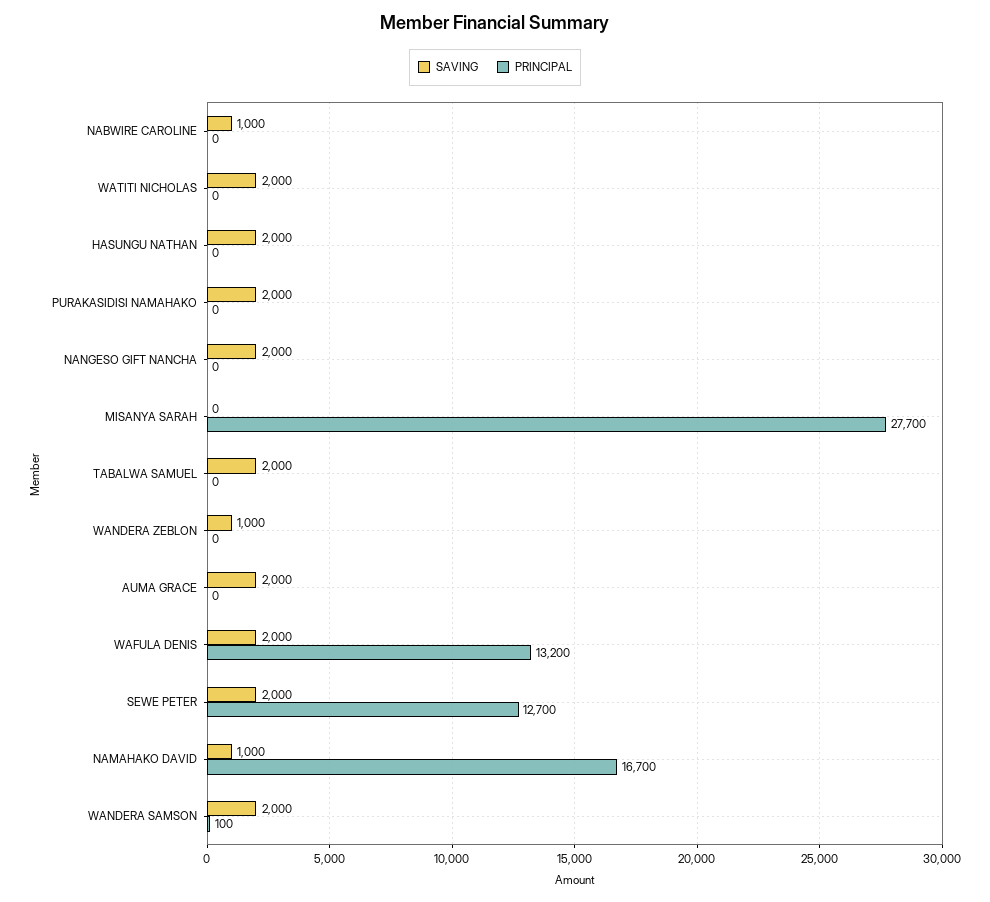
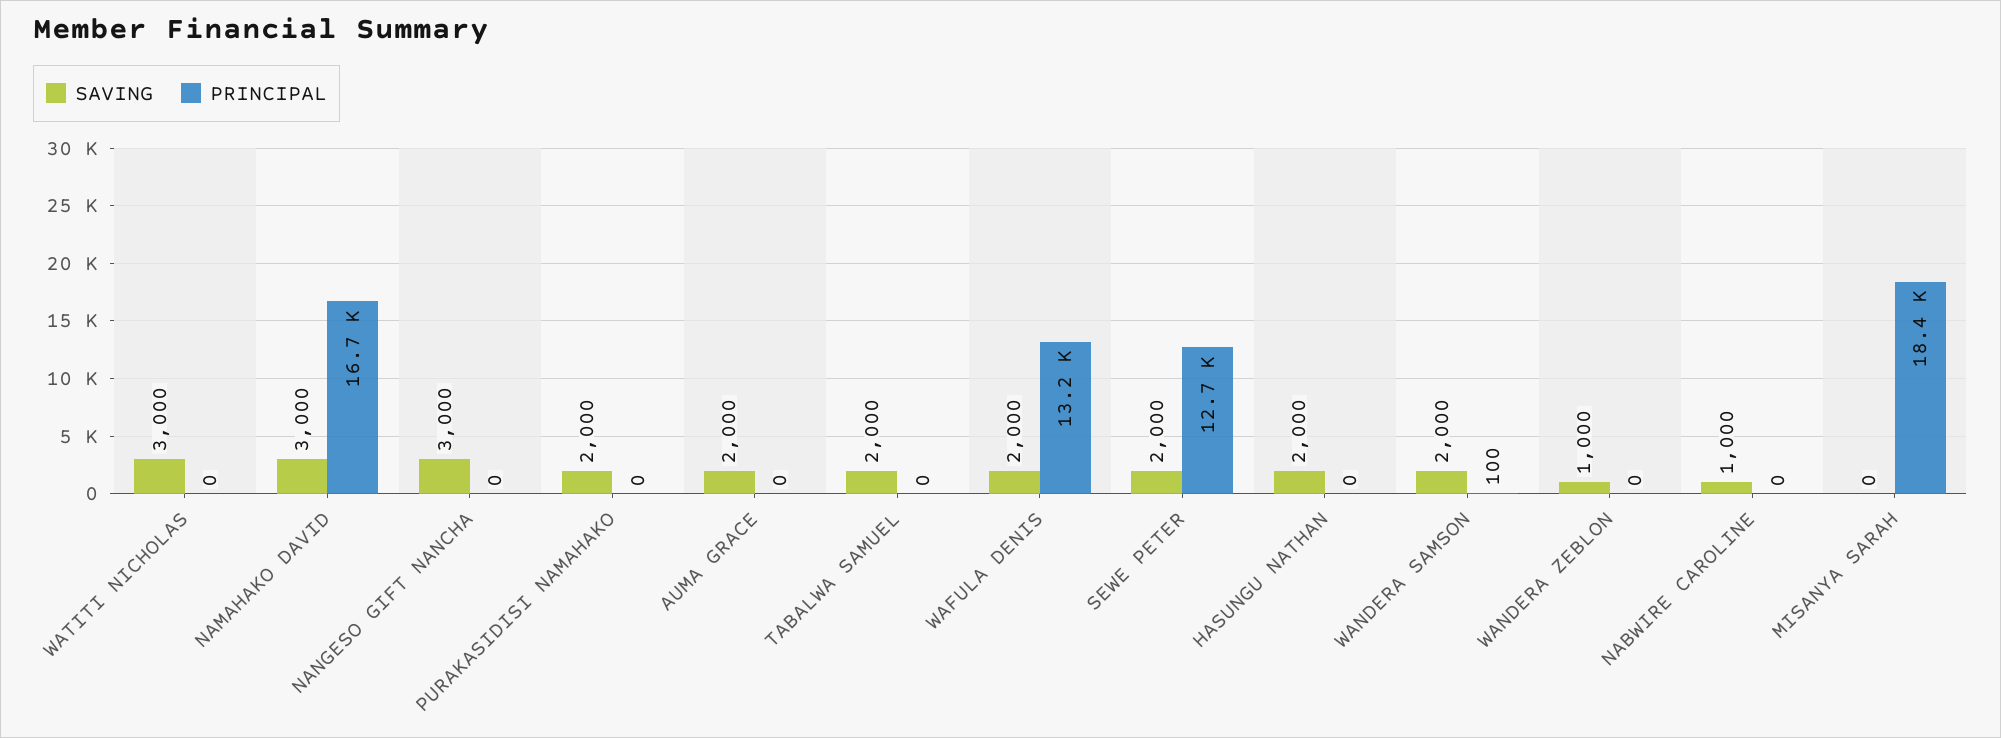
  {
    "SAVING": {
      "NABWIRE CAROLINE": 1000,
-     "WATITI NICHOLAS": 2000,
+     "WATITI NICHOLAS": 3000,
      "HASUNGU NATHAN": 2000,
      "PURAKASIDISI NAMAHAKO": 2000,
-     "NANGESO GIFT NANCHA": 2000,
+     "NANGESO GIFT NANCHA": 3000,
      "MISANYA SARAH": 0,
      "TABALWA SAMUEL": 2000,
      "WANDERA ZEBLON": 1000,
      "AUMA GRACE": 2000,
      "WAFULA DENIS": 2000,
      "SEWE PETER": 2000,
-     "NAMAHAKO DAVID": 1000,
+     "NAMAHAKO DAVID": 3000,
      "WANDERA SAMSON": 2000
    },
    "PRINCIPAL": {
      "NABWIRE CAROLINE": 0,
      "WATITI NICHOLAS": 0,
      "HASUNGU NATHAN": 0,
      "PURAKASIDISI NAMAHAKO": 0,
      "NANGESO GIFT NANCHA": 0,
-     "MISANYA SARAH": 27700,
+     "MISANYA SARAH": 18400,
      "TABALWA SAMUEL": 0,
      "WANDERA ZEBLON": 0,
      "AUMA GRACE": 0,
      "WAFULA DENIS": 13200,
      "SEWE PETER": 12700,
      "NAMAHAKO DAVID": 16700,
      "WANDERA SAMSON": 100
    }
  }

